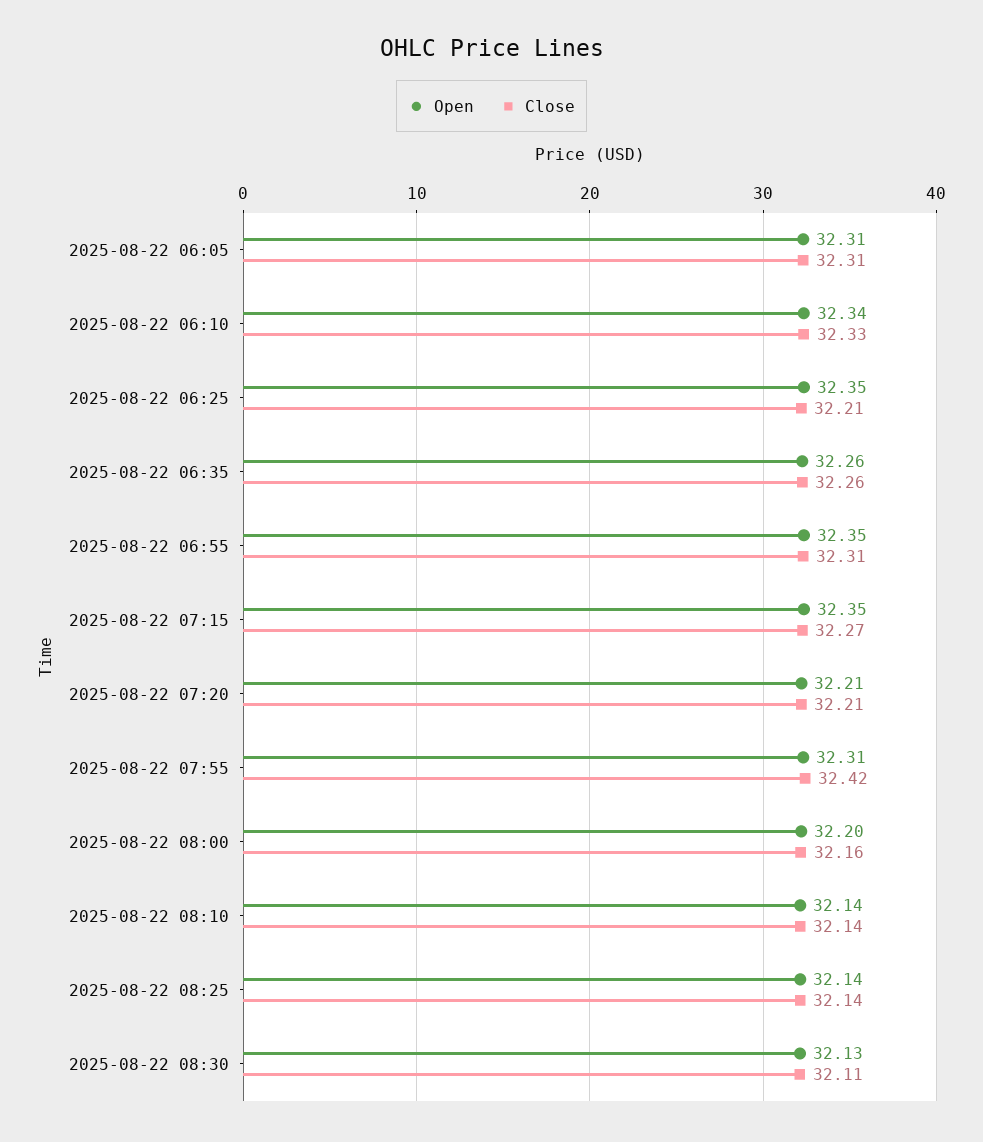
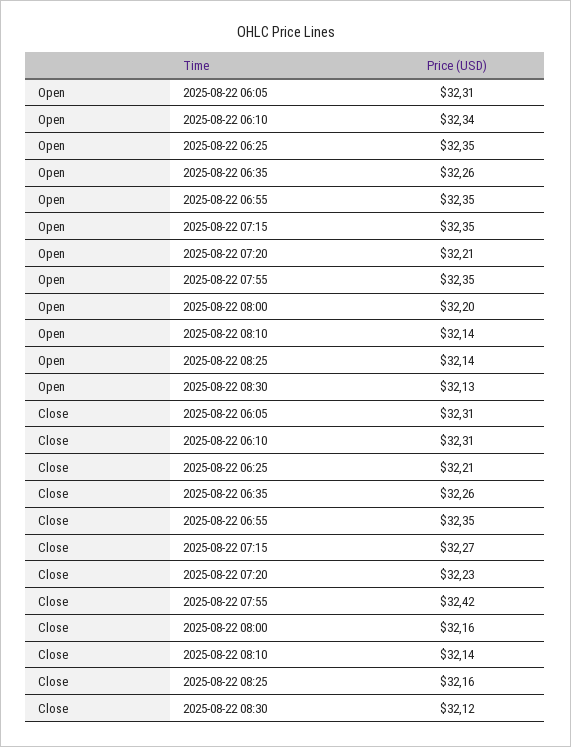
  {
    "Open": {
      "2025-08-22 06:05": 32.31,
      "2025-08-22 06:10": 32.34,
      "2025-08-22 06:25": 32.35,
      "2025-08-22 06:35": 32.26,
      "2025-08-22 06:55": 32.35,
      "2025-08-22 07:15": 32.35,
      "2025-08-22 07:20": 32.21,
-     "2025-08-22 07:55": 32.31,
+     "2025-08-22 07:55": 32.35,
      "2025-08-22 08:00": 32.2,
      "2025-08-22 08:10": 32.14,
      "2025-08-22 08:25": 32.14,
      "2025-08-22 08:30": 32.13
    },
    "Close": {
      "2025-08-22 06:05": 32.31,
-     "2025-08-22 06:10": 32.33,
+     "2025-08-22 06:10": 32.31,
      "2025-08-22 06:25": 32.21,
      "2025-08-22 06:35": 32.26,
-     "2025-08-22 06:55": 32.31,
+     "2025-08-22 06:55": 32.35,
      "2025-08-22 07:15": 32.27,
-     "2025-08-22 07:20": 32.21,
+     "2025-08-22 07:20": 32.23,
      "2025-08-22 07:55": 32.42,
      "2025-08-22 08:00": 32.16,
      "2025-08-22 08:10": 32.14,
-     "2025-08-22 08:25": 32.14,
+     "2025-08-22 08:25": 32.16,
-     "2025-08-22 08:30": 32.11
+     "2025-08-22 08:30": 32.12
    }
  }

